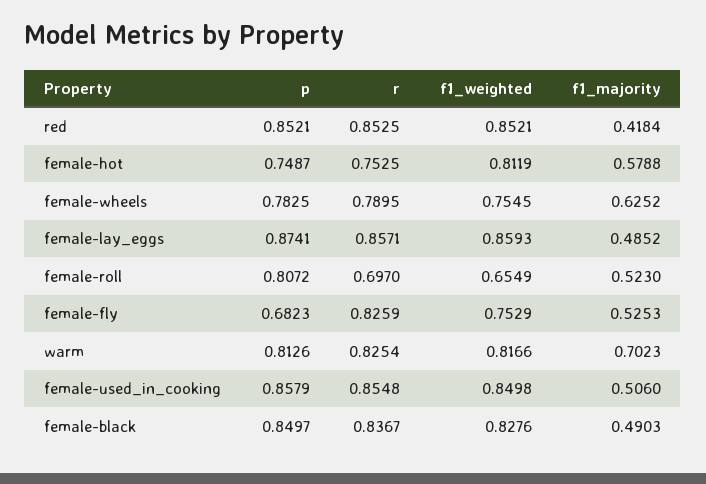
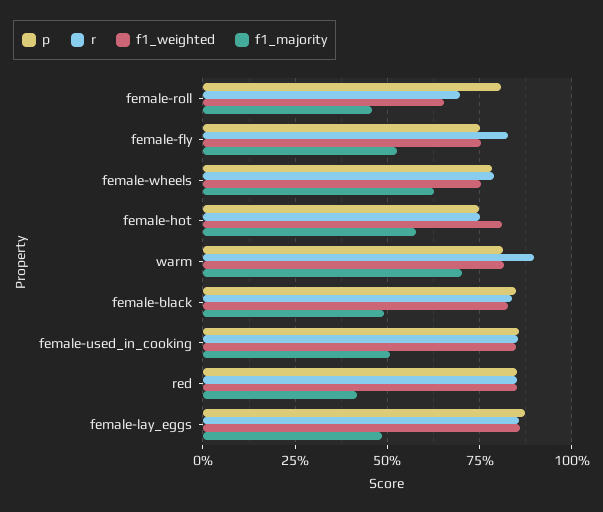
  {
    "p": {
      "red": 0.8521,
      "female-hot": 0.7487,
      "female-wheels": 0.7825,
      "female-lay_eggs": 0.8741,
      "female-roll": 0.8072,
-     "female-fly": 0.6823,
+     "female-fly": 0.75,
      "warm": 0.8126,
      "female-used_in_cooking": 0.8579,
      "female-black": 0.8497
    },
    "r": {
      "red": 0.8525,
      "female-hot": 0.7525,
      "female-wheels": 0.7895,
      "female-lay_eggs": 0.8571,
      "female-roll": 0.697,
      "female-fly": 0.8259,
-     "warm": 0.8254,
+     "warm": 0.9,
      "female-used_in_cooking": 0.8548,
      "female-black": 0.8367
    },
    "f1_weighted": {
      "red": 0.8521,
      "female-hot": 0.8119,
      "female-wheels": 0.7545,
      "female-lay_eggs": 0.8593,
      "female-roll": 0.6549,
      "female-fly": 0.7529,
      "warm": 0.8166,
      "female-used_in_cooking": 0.8498,
      "female-black": 0.8276
    },
    "f1_majority": {
      "red": 0.4184,
      "female-hot": 0.5788,
      "female-wheels": 0.6252,
      "female-lay_eggs": 0.4852,
-     "female-roll": 0.523,
+     "female-roll": 0.45,
      "female-fly": 0.5253,
      "warm": 0.7023,
      "female-used_in_cooking": 0.506,
      "female-black": 0.4903
    }
  }

